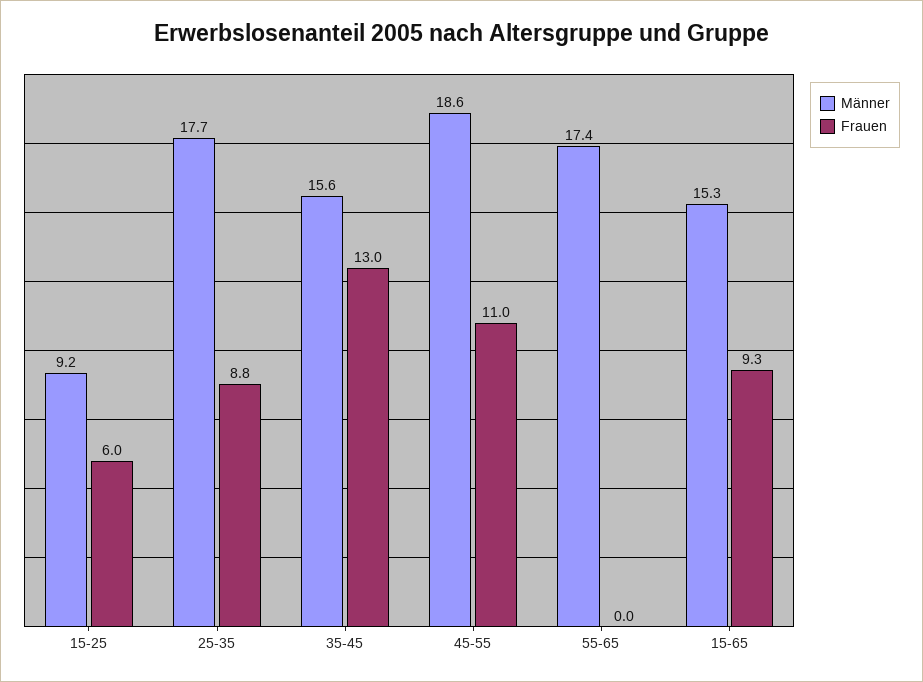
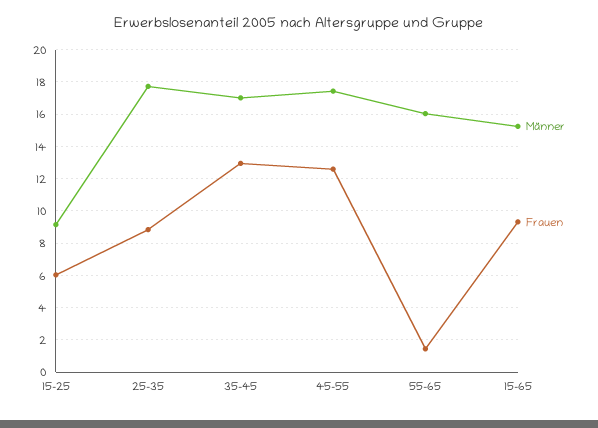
  {
    "Männer": {
      "15-25": 9.2,
      "25-35": 17.7,
-     "35-45": 15.6,
+     "35-45": 17,
-     "45-55": 18.6,
+     "45-55": 17.5,
-     "55-65": 17.4,
+     "55-65": 16,
      "15-65": 15.3
    },
    "Frauen": {
      "15-25": 6,
      "25-35": 8.8,
      "35-45": 13,
-     "45-55": 11,
+     "45-55": 12.5,
-     "55-65": 0,
+     "55-65": 1.5,
      "15-65": 9.3
    }
  }

